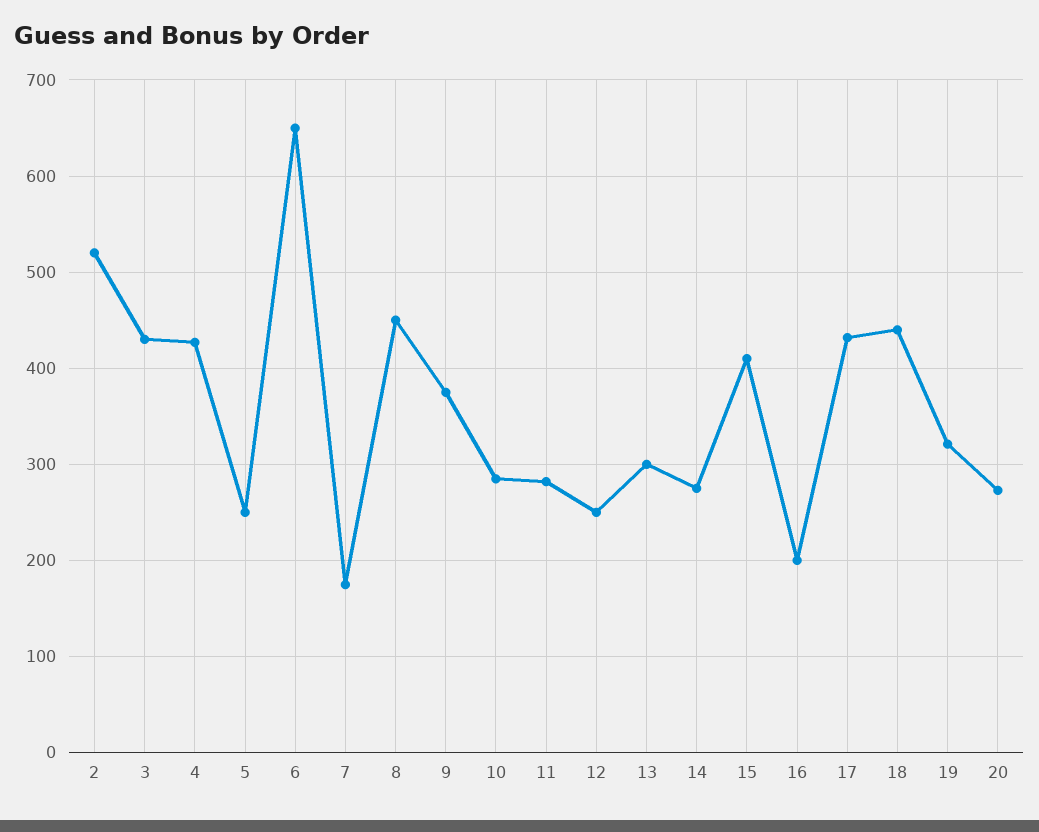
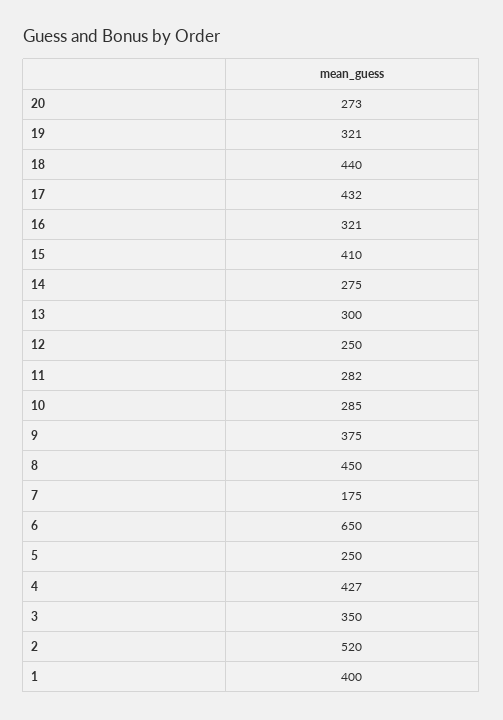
  {
    "2": 520,
-   "3": 430,
+   "3": 350,
    "4": 427,
    "5": 250,
    "6": 650,
    "7": 175,
    "8": 450,
    "9": 375,
    "10": 285,
    "11": 282,
    "12": 250,
    "13": 300,
    "14": 275,
    "15": 410,
-   "16": 200,
+   "16": 321,
    "17": 432,
    "18": 440,
    "19": 321,
-   "20": 273
+   "20": 273,
+   "1": 400
  }

